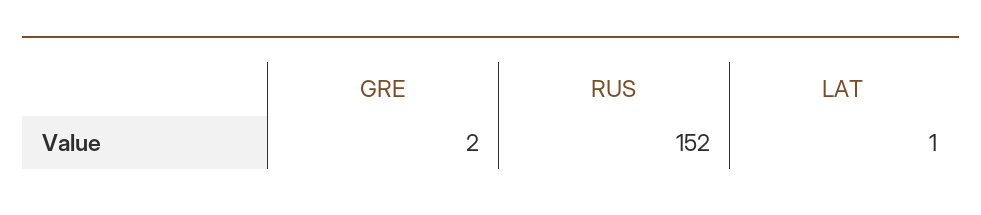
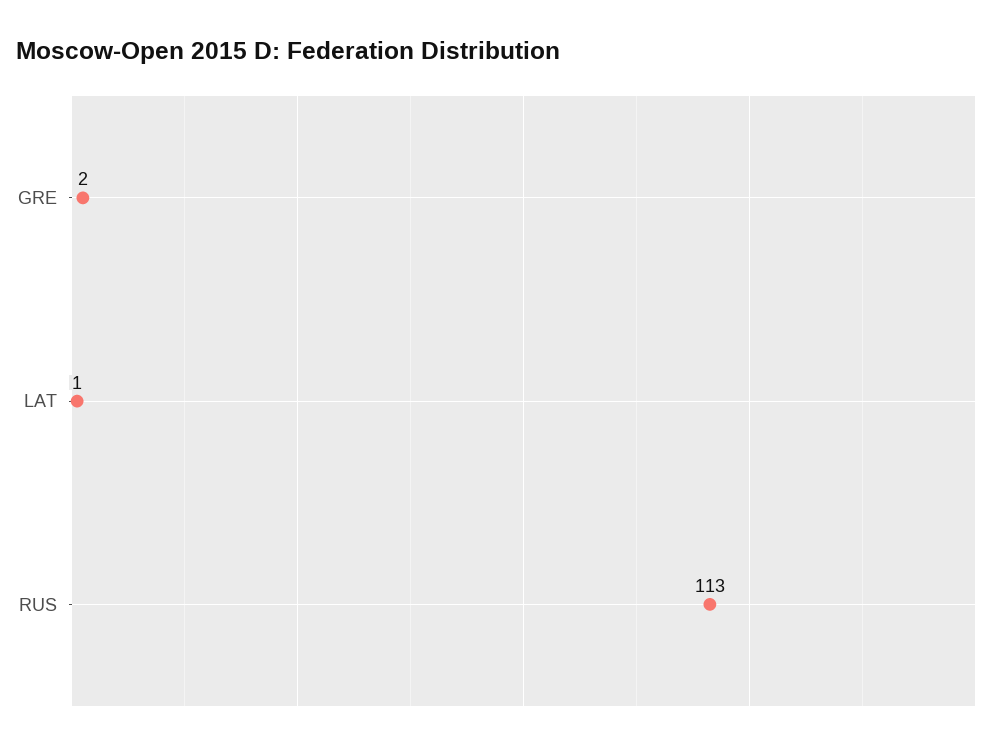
  {
    "GRE": 2,
-   "RUS": 152,
+   "RUS": 113,
    "LAT": 1
  }

